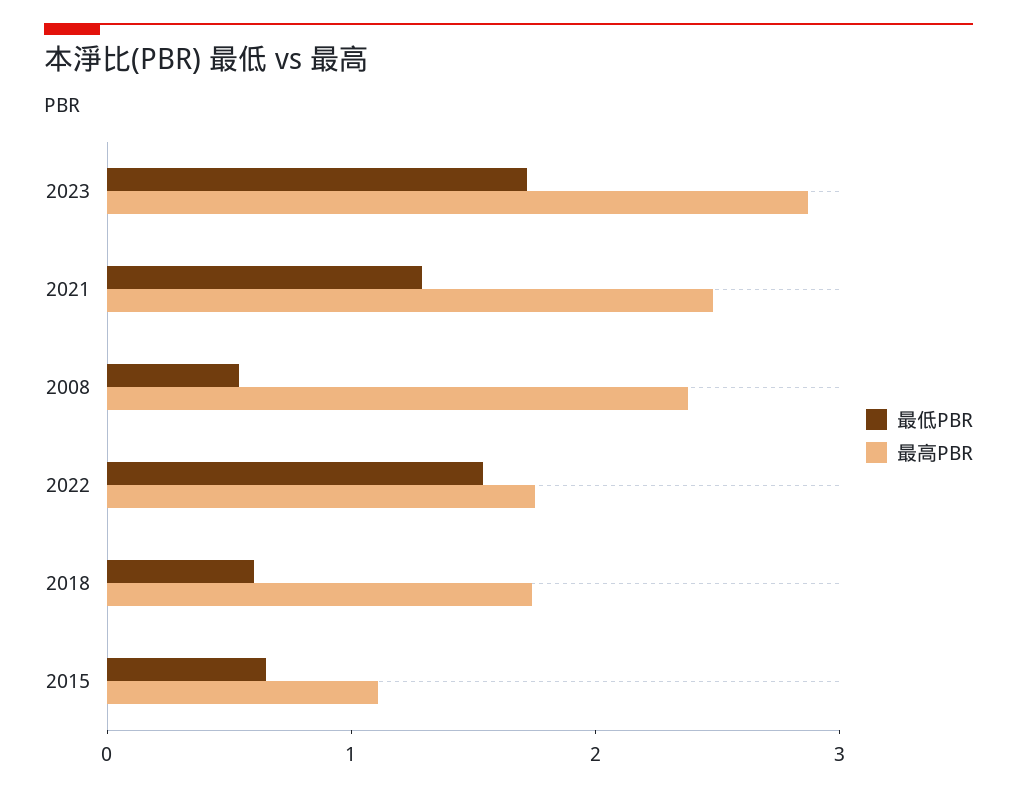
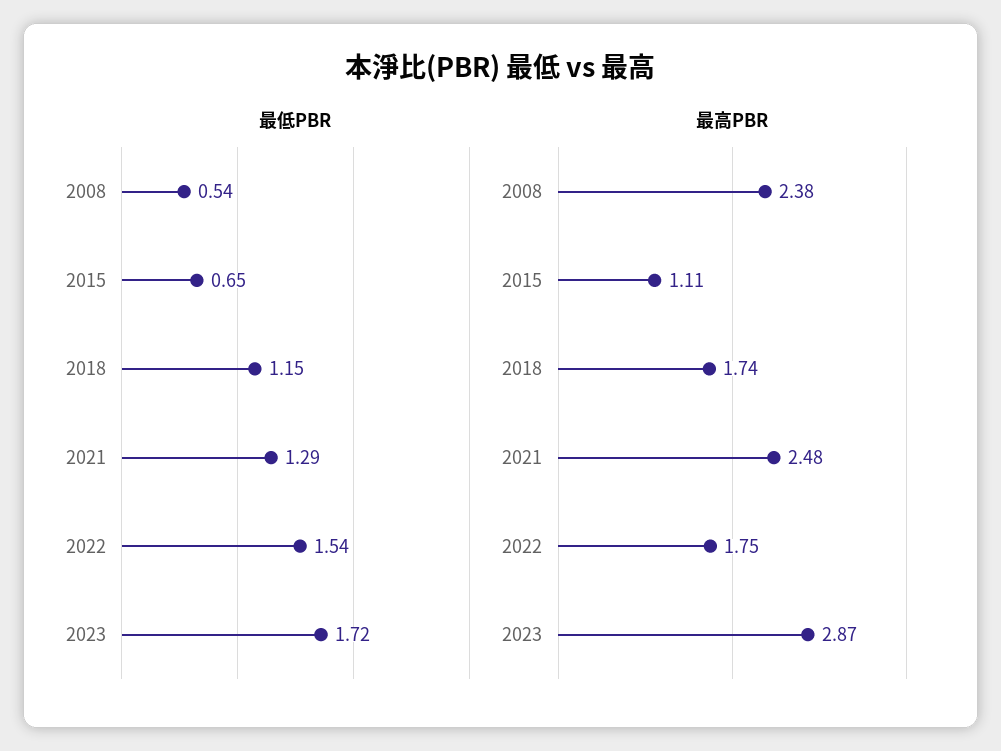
  {
    "最低PBR": {
      "2023": 1.72,
      "2021": 1.29,
      "2008": 0.54,
      "2022": 1.54,
-     "2018": 0.6,
+     "2018": 1.15,
      "2015": 0.65
    },
    "最高PBR": {
      "2023": 2.87,
      "2021": 2.48,
      "2008": 2.38,
      "2022": 1.75,
      "2018": 1.74,
      "2015": 1.11
    }
  }

